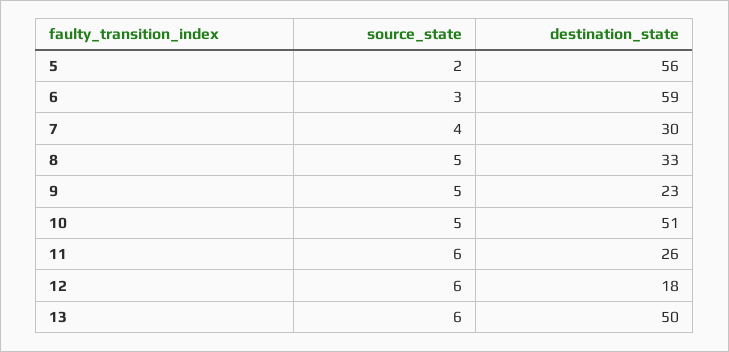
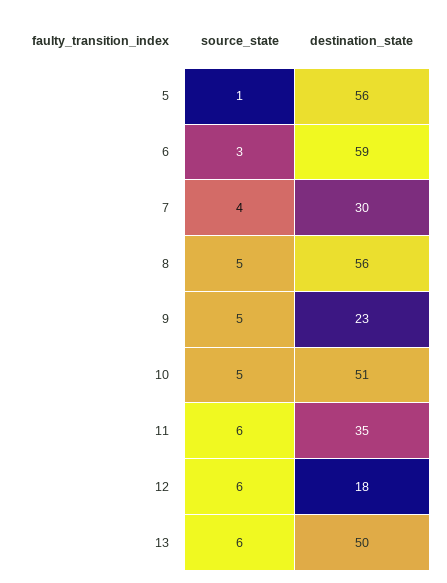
  {
    "source_state": {
-     "5": 2,
+     "5": 1,
      "6": 3,
      "7": 4,
      "8": 5,
      "9": 5,
      "10": 5,
      "11": 6,
      "12": 6,
      "13": 6
    },
    "destination_state": {
      "5": 56,
      "6": 59,
      "7": 30,
-     "8": 33,
+     "8": 56,
      "9": 23,
      "10": 51,
-     "11": 26,
+     "11": 35,
      "12": 18,
      "13": 50
    }
  }

